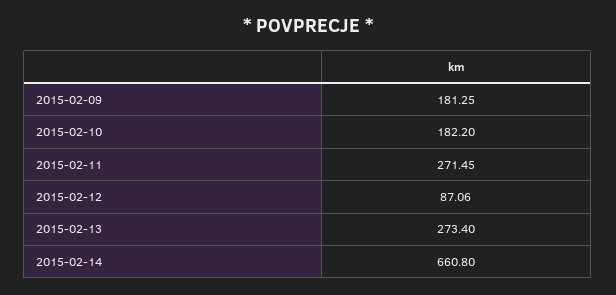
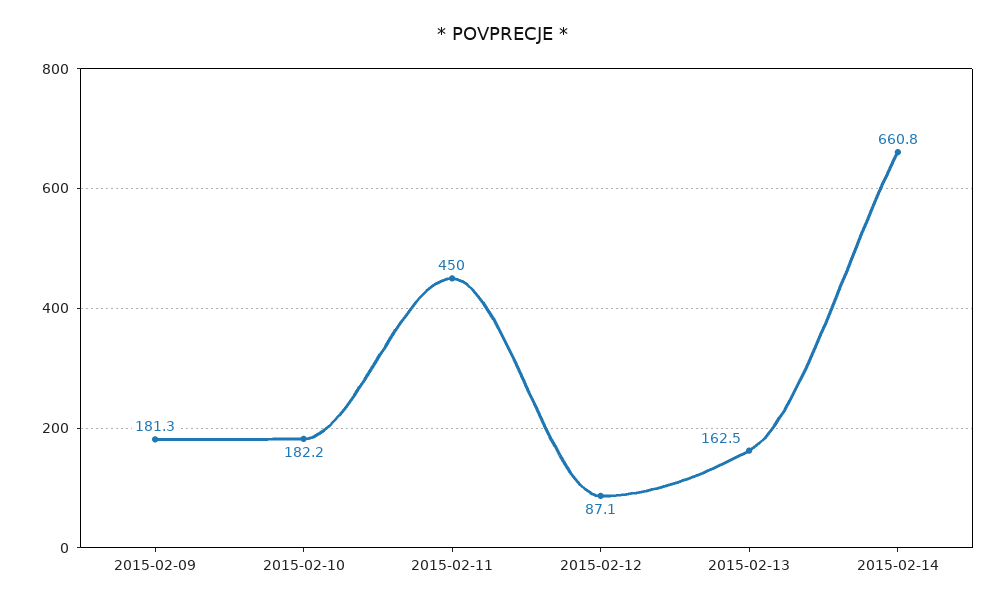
  {
    "2015-02-09": 181.25,
    "2015-02-10": 182.2,
-   "2015-02-11": 271.45,
+   "2015-02-11": 450,
    "2015-02-12": 87.06,
-   "2015-02-13": 273.4,
+   "2015-02-13": 162.5,
    "2015-02-14": 660.8
  }

